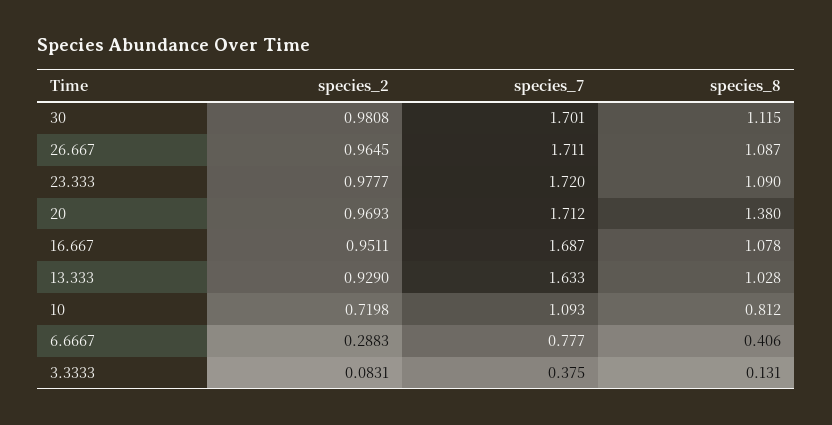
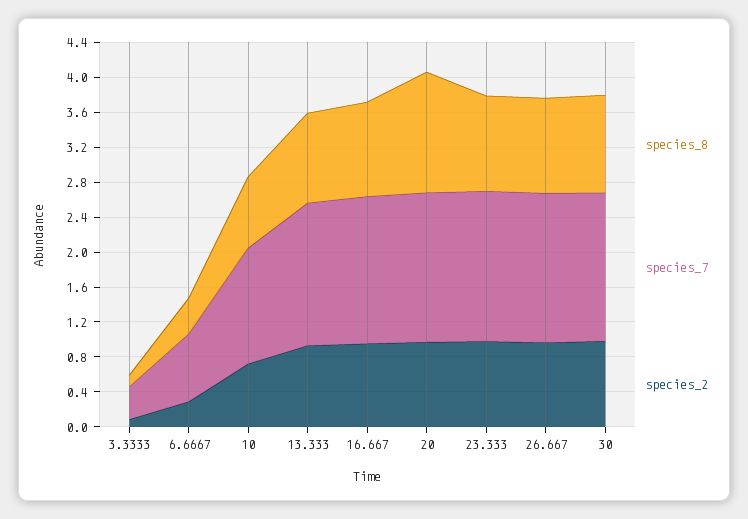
  {
    "species_2": {
      "30": 0.9808,
      "26.667": 0.9645,
      "23.333": 0.9777,
      "20": 0.9693,
      "16.667": 0.9511,
      "13.333": 0.929,
      "10": 0.7198,
      "6.6667": 0.2883,
      "3.3333": 0.0831
    },
    "species_7": {
      "30": 1.701,
      "26.667": 1.711,
      "23.333": 1.72,
      "20": 1.712,
      "16.667": 1.687,
      "13.333": 1.633,
-     "10": 1.093,
+     "10": 1.3,
      "6.6667": 0.777,
      "3.3333": 0.375
    },
    "species_8": {
      "30": 1.115,
      "26.667": 1.087,
      "23.333": 1.09,
      "20": 1.38,
      "16.667": 1.078,
      "13.333": 1.028,
      "10": 0.812,
      "6.6667": 0.406,
      "3.3333": 0.131
    }
  }

